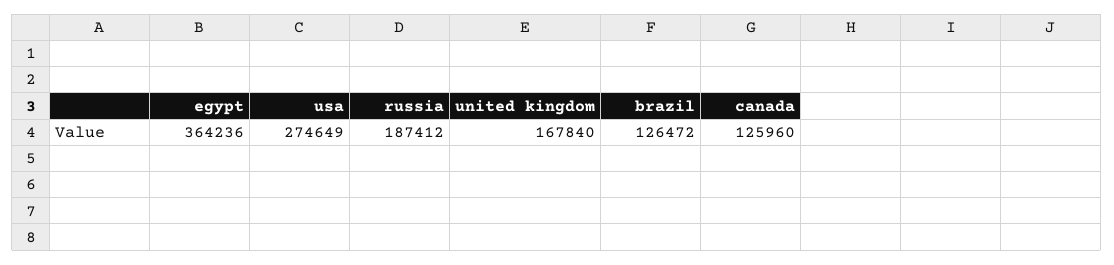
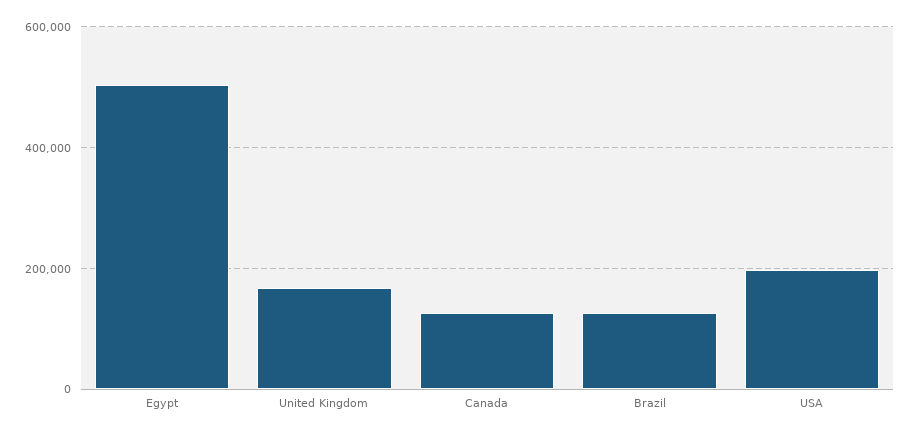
  {
-   "egypt": 364236,
+   "egypt": 500000,
-   "usa": 274649,
+   "usa": 200000,
-   "russia": 187412,
    "united kingdom": 167840,
    "brazil": 126472,
    "canada": 125960
  }

